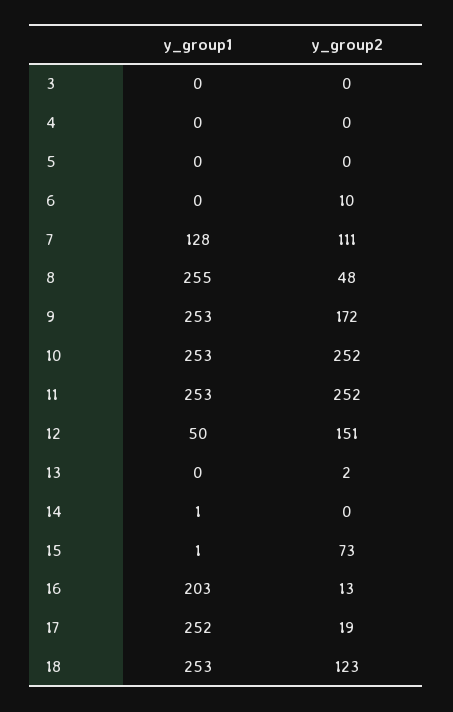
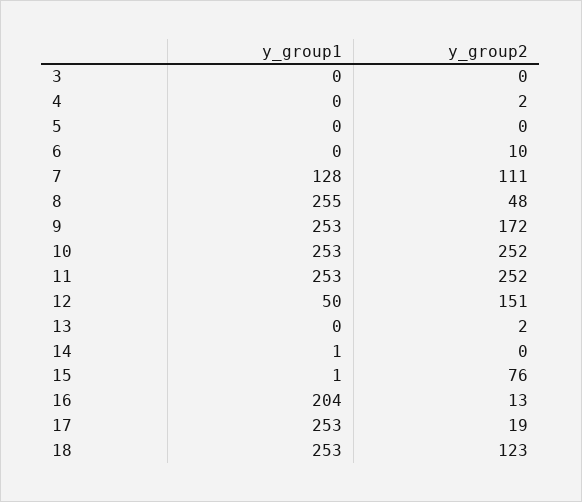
  {
    "y_group1": {
      "3": 0,
      "4": 0,
      "5": 0,
      "6": 0,
      "7": 128,
      "8": 255,
      "9": 253,
      "10": 253,
      "11": 253,
      "12": 50,
      "13": 0,
      "14": 1,
      "15": 1,
-     "16": 203,
+     "16": 204,
-     "17": 252,
+     "17": 253,
      "18": 253
    },
    "y_group2": {
      "3": 0,
-     "4": 0,
+     "4": 2,
      "5": 0,
      "6": 10,
      "7": 111,
      "8": 48,
      "9": 172,
      "10": 252,
      "11": 252,
      "12": 151,
      "13": 2,
      "14": 0,
-     "15": 73,
+     "15": 76,
      "16": 13,
      "17": 19,
      "18": 123
    }
  }

